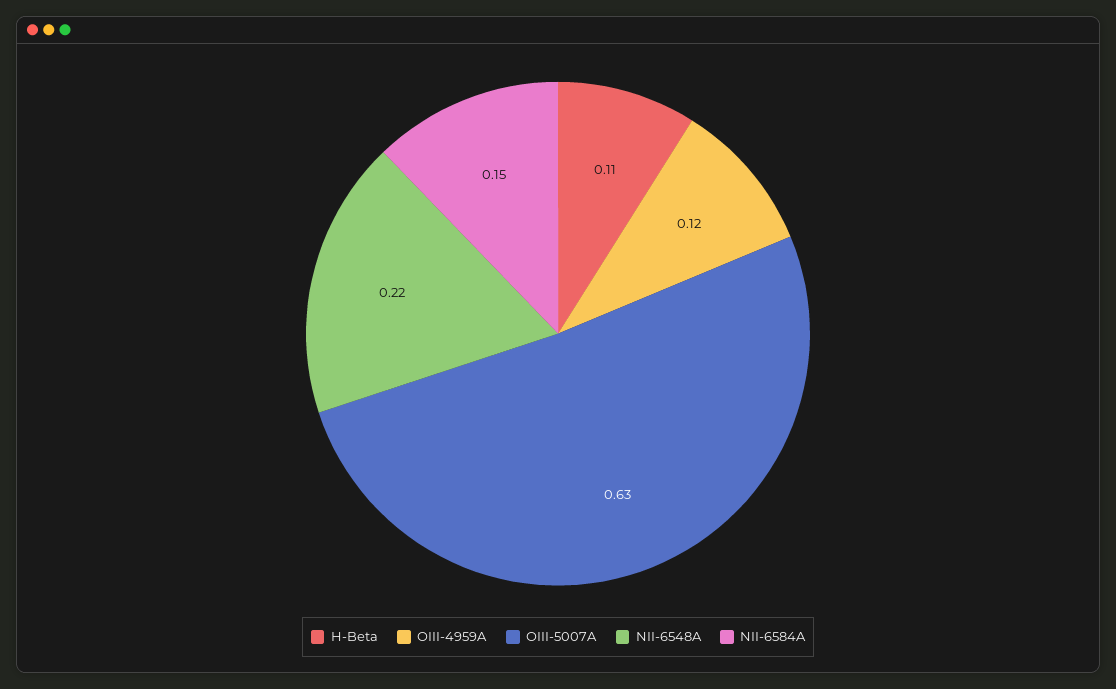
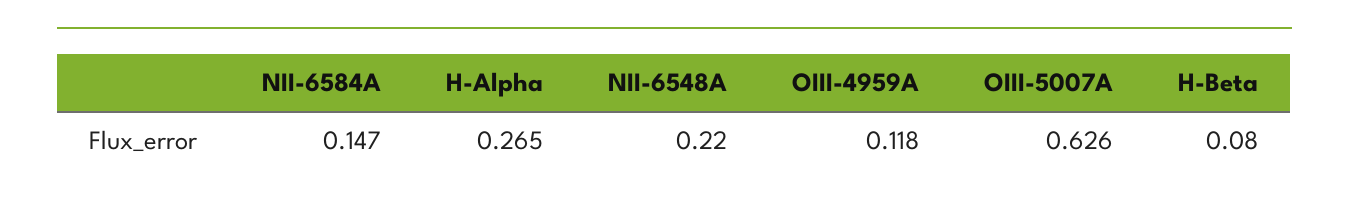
  {
-   "H-Beta": 0.11,
+   "H-Beta": 0.08,
    "OIII-4959A": 0.118,
    "OIII-5007A": 0.626,
    "NII-6548A": 0.22,
-   "NII-6584A": 0.147
+   "NII-6584A": 0.147,
+   "H-Alpha": 0.265
  }

